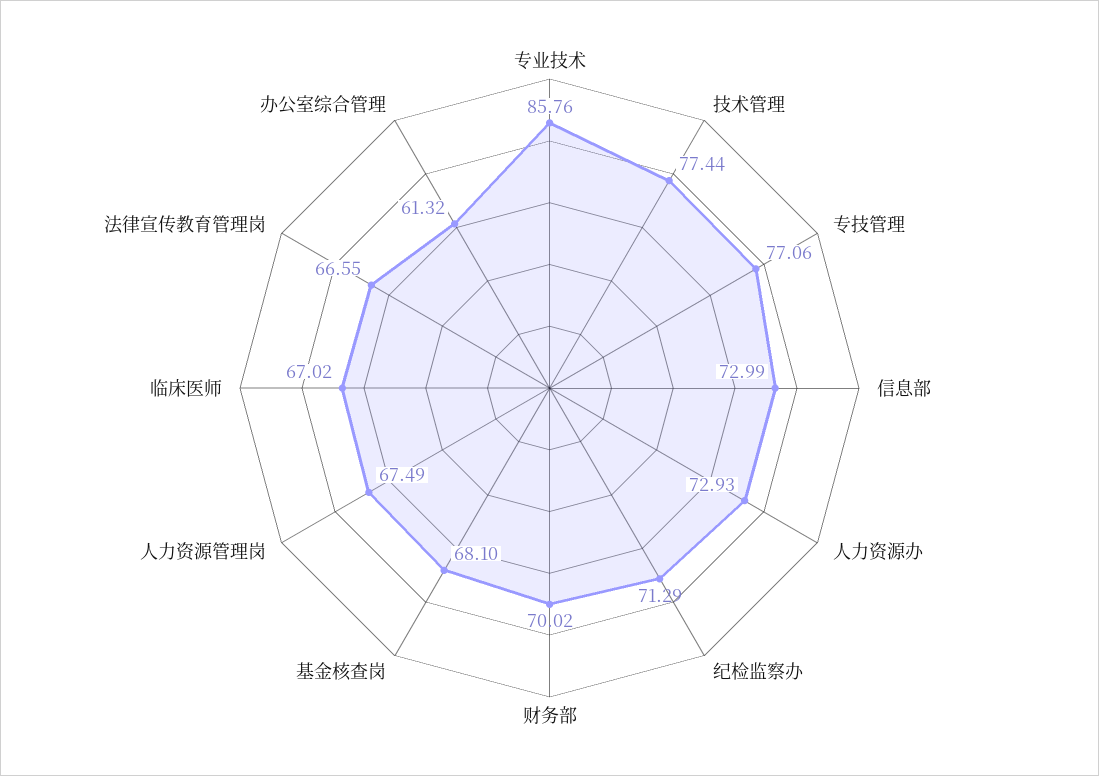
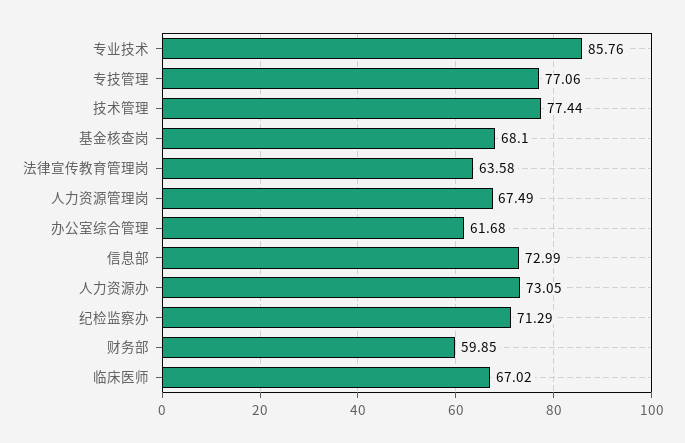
  {
    "专业技术": 85.76,
    "技术管理": 77.44,
    "专技管理": 77.06,
    "信息部": 72.99,
-   "人力资源办": 72.93,
+   "人力资源办": 73.05,
    "纪检监察办": 71.29,
-   "财务部": 70.02,
+   "财务部": 59.85,
    "基金核查岗": 68.1,
    "人力资源管理岗": 67.49,
    "临床医师": 67.02,
-   "法律宣传教育管理岗": 66.55,
+   "法律宣传教育管理岗": 63.58,
-   "办公室综合管理": 61.32
+   "办公室综合管理": 61.68
  }

